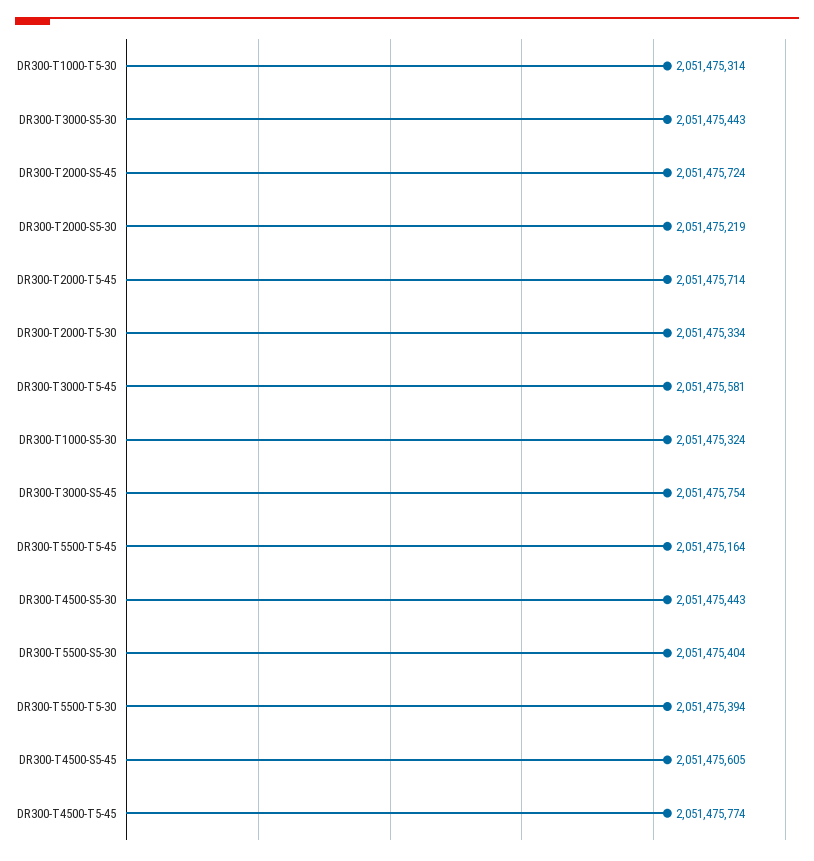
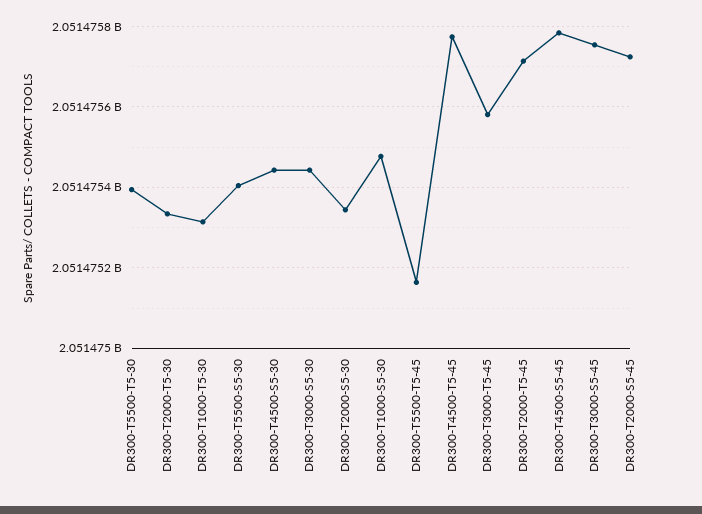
  {
    "DR300-T1000-T5-30": 2051475314,
    "DR300-T3000-S5-30": 2051475443,
    "DR300-T2000-S5-45": 2051475724,
-   "DR300-T2000-S5-30": 2051475219,
+   "DR300-T2000-S5-30": 2051475340,
    "DR300-T2000-T5-45": 2051475714,
    "DR300-T2000-T5-30": 2051475334,
    "DR300-T3000-T5-45": 2051475581,
-   "DR300-T1000-S5-30": 2051475324,
+   "DR300-T1000-S5-30": 2051475480,
    "DR300-T3000-S5-45": 2051475754,
    "DR300-T5500-T5-45": 2051475164,
    "DR300-T4500-S5-30": 2051475443,
    "DR300-T5500-S5-30": 2051475404,
    "DR300-T5500-T5-30": 2051475394,
-   "DR300-T4500-S5-45": 2051475605,
+   "DR300-T4500-S5-45": 2051475780,
    "DR300-T4500-T5-45": 2051475774
  }

